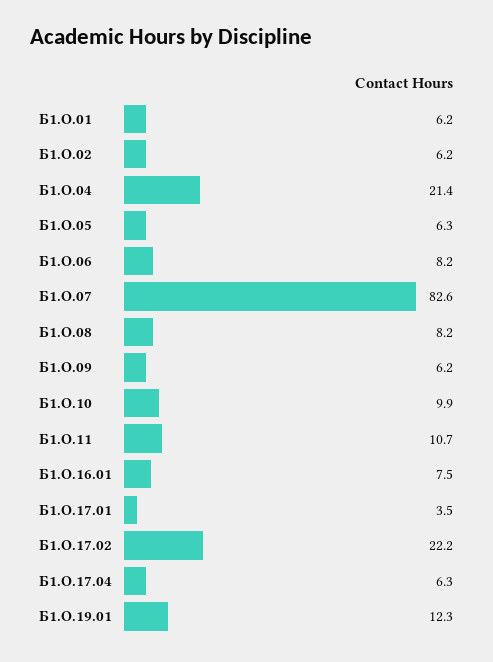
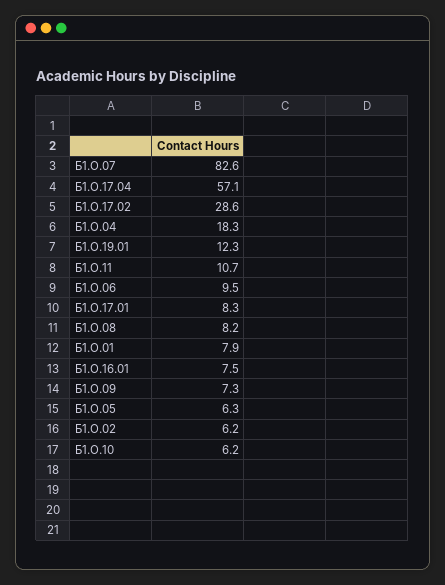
  {
-   "Б1.О.01": 6.2,
+   "Б1.О.01": 7.9,
    "Б1.О.02": 6.2,
-   "Б1.О.04": 21.4,
+   "Б1.О.04": 18.3,
    "Б1.О.05": 6.3,
-   "Б1.О.06": 8.2,
+   "Б1.О.06": 9.5,
    "Б1.О.07": 82.6,
    "Б1.О.08": 8.2,
-   "Б1.О.09": 6.2,
+   "Б1.О.09": 7.3,
-   "Б1.О.10": 9.9,
+   "Б1.О.10": 6.2,
    "Б1.О.11": 10.7,
    "Б1.О.16.01": 7.5,
-   "Б1.О.17.01": 3.5,
+   "Б1.О.17.01": 8.3,
-   "Б1.О.17.02": 22.2,
+   "Б1.О.17.02": 28.6,
-   "Б1.О.17.04": 6.3,
+   "Б1.О.17.04": 57.1,
    "Б1.О.19.01": 12.3
  }

